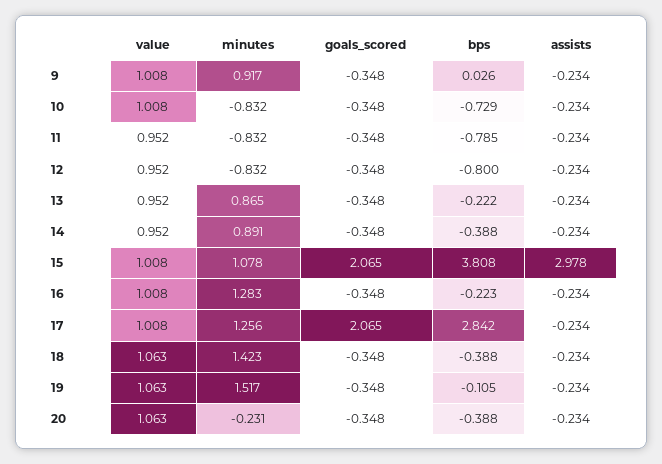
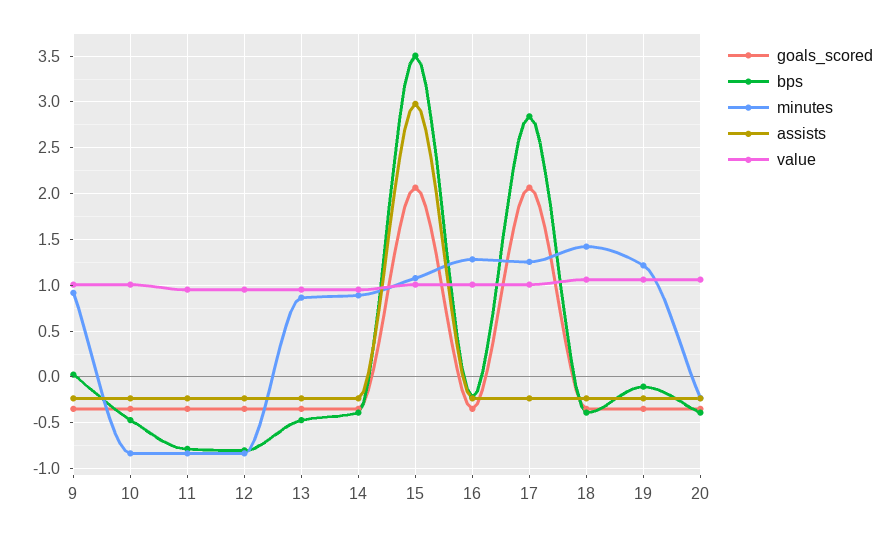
  {
    "value": {
      "9": 1.008,
      "10": 1.008,
      "11": 0.952,
      "12": 0.952,
      "13": 0.952,
      "14": 0.952,
      "15": 1.008,
      "16": 1.008,
      "17": 1.008,
      "18": 1.063,
      "19": 1.063,
      "20": 1.063
    },
    "minutes": {
      "9": 0.917,
      "10": -0.832,
      "11": -0.832,
      "12": -0.832,
      "13": 0.865,
      "14": 0.891,
      "15": 1.078,
      "16": 1.283,
      "17": 1.256,
      "18": 1.423,
-     "19": 1.517,
+     "19": 1.2,
      "20": -0.231
    },
    "goals_scored": {
      "9": -0.348,
      "10": -0.348,
      "11": -0.348,
      "12": -0.348,
      "13": -0.348,
      "14": -0.348,
      "15": 2.065,
      "16": -0.348,
      "17": 2.065,
      "18": -0.348,
      "19": -0.348,
      "20": -0.348
    },
    "bps": {
      "9": 0.026,
-     "10": -0.729,
+     "10": -0.5,
      "11": -0.785,
      "12": -0.8,
-     "13": -0.222,
+     "13": -0.5,
      "14": -0.388,
-     "15": 3.808,
+     "15": 3.5,
      "16": -0.223,
      "17": 2.842,
      "18": -0.388,
      "19": -0.105,
      "20": -0.388
    },
    "assists": {
      "9": -0.234,
      "10": -0.234,
      "11": -0.234,
      "12": -0.234,
      "13": -0.234,
      "14": -0.234,
      "15": 2.978,
      "16": -0.234,
      "17": -0.234,
      "18": -0.234,
      "19": -0.234,
      "20": -0.234
    }
  }

